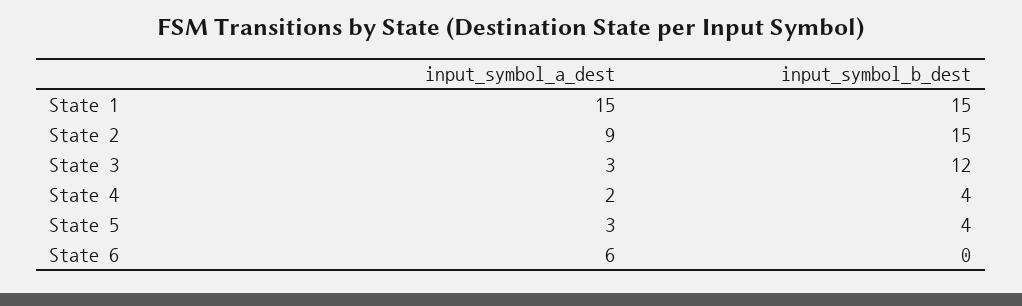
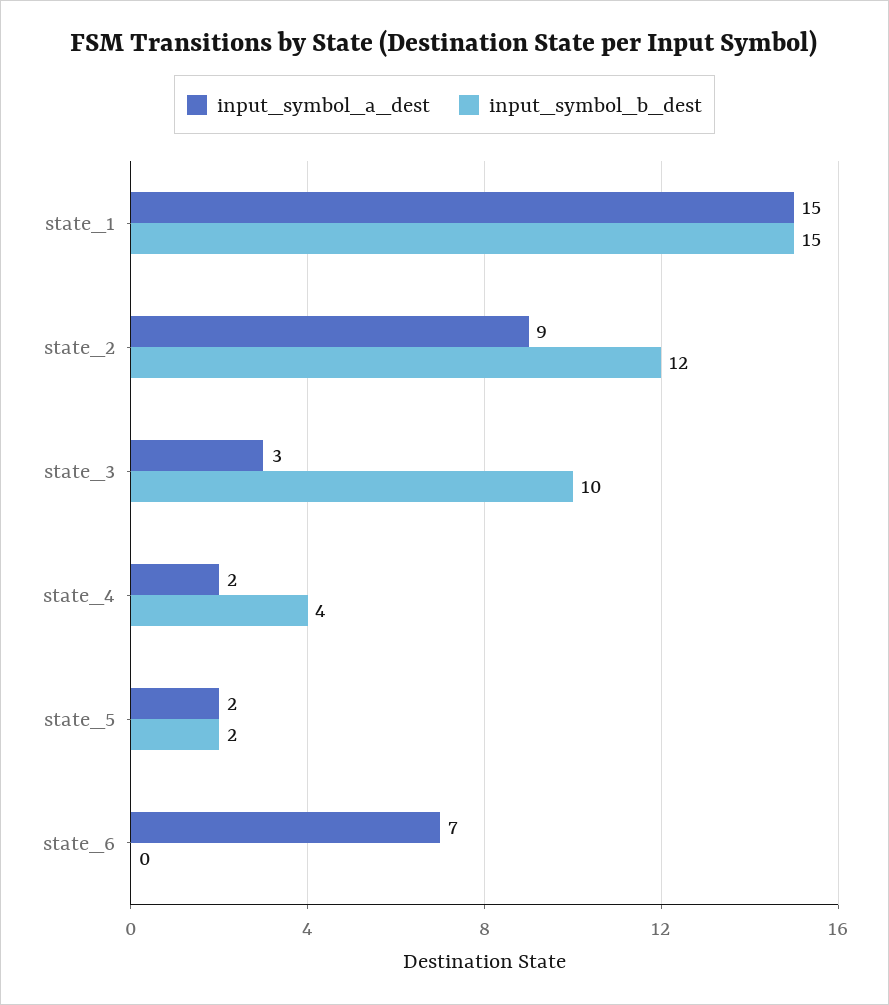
  {
    "input_symbol_a_dest": {
      "State 1": 15,
      "State 2": 9,
      "State 3": 3,
      "State 4": 2,
-     "State 5": 3,
+     "State 5": 2,
-     "State 6": 6
+     "State 6": 7
    },
    "input_symbol_b_dest": {
      "State 1": 15,
-     "State 2": 15,
+     "State 2": 12,
-     "State 3": 12,
+     "State 3": 10,
      "State 4": 4,
-     "State 5": 4,
+     "State 5": 2,
      "State 6": 0
    }
  }

